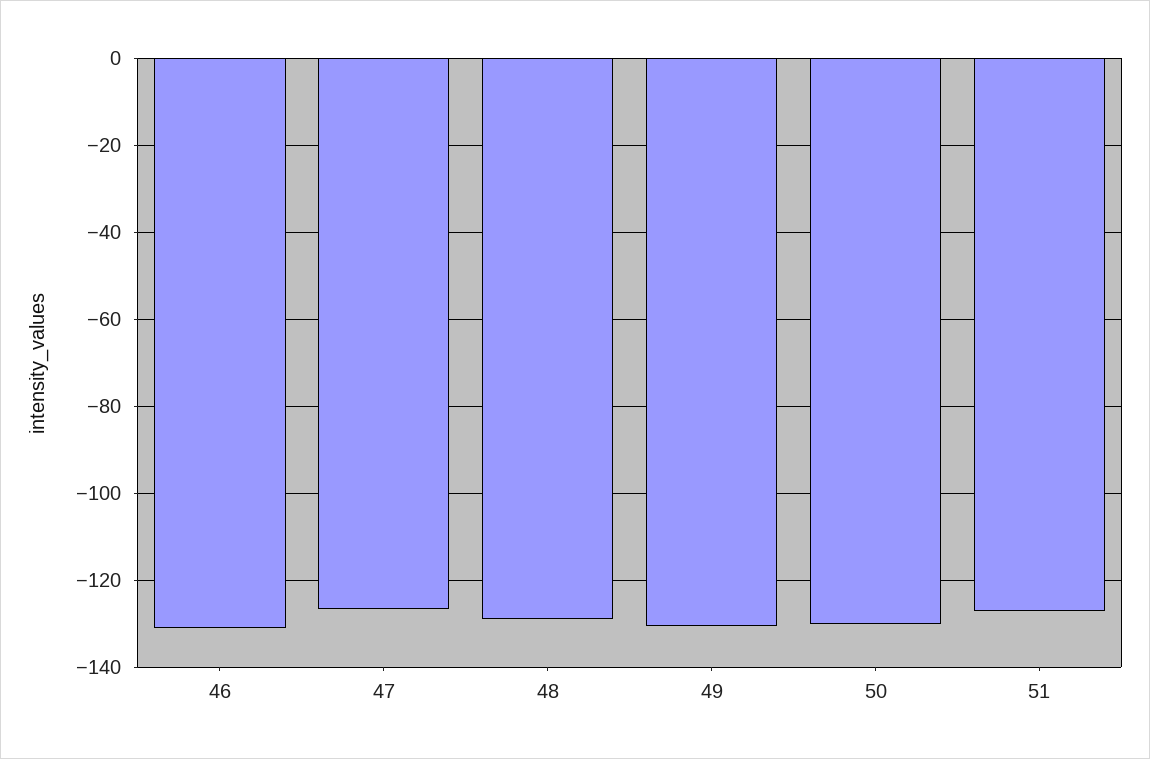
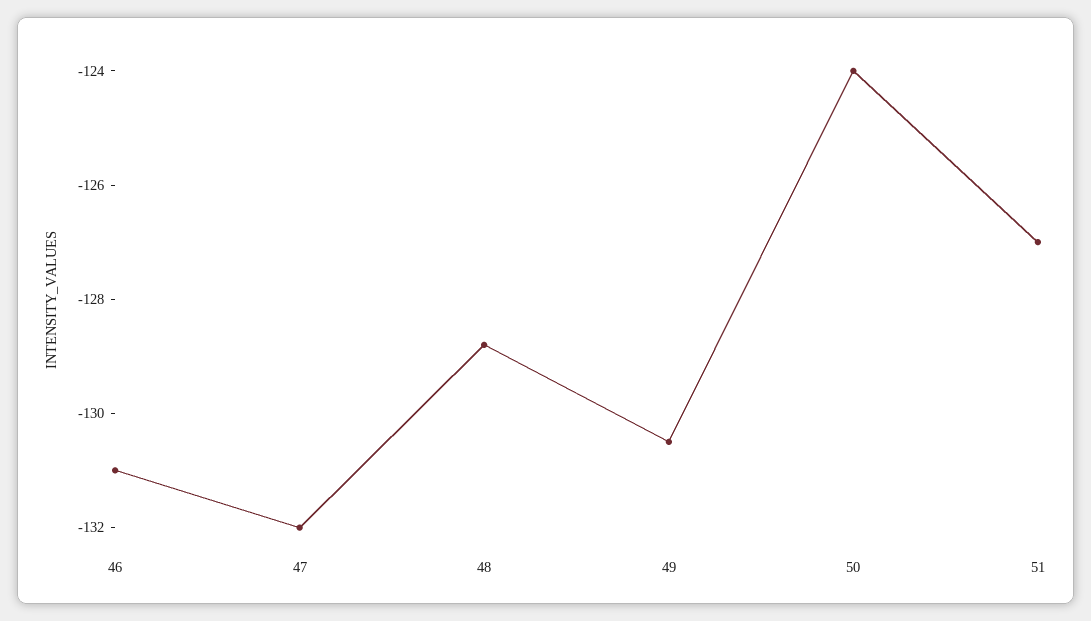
  {
    "46": -131,
-   "47": -126,
+   "47": -132,
    "48": -129,
    "49": -130.5,
-   "50": -130,
+   "50": -124,
    "51": -127
  }

